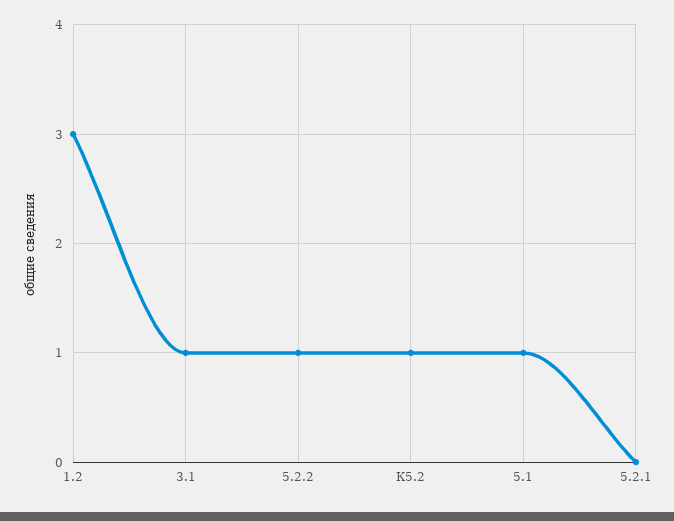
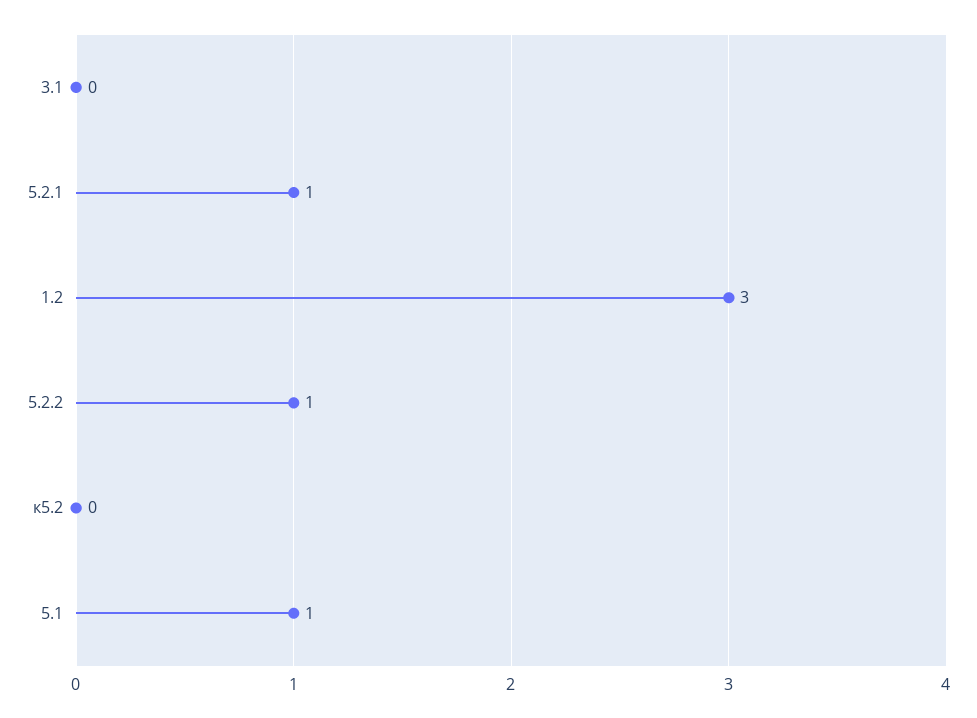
  {
    "1.2": 3,
-   "3.1": 1,
+   "3.1": 0,
    "5.2.2": 1,
-   "К5.2": 1,
+   "К5.2": 0,
    "5.1": 1,
-   "5.2.1": 0
+   "5.2.1": 1
  }

